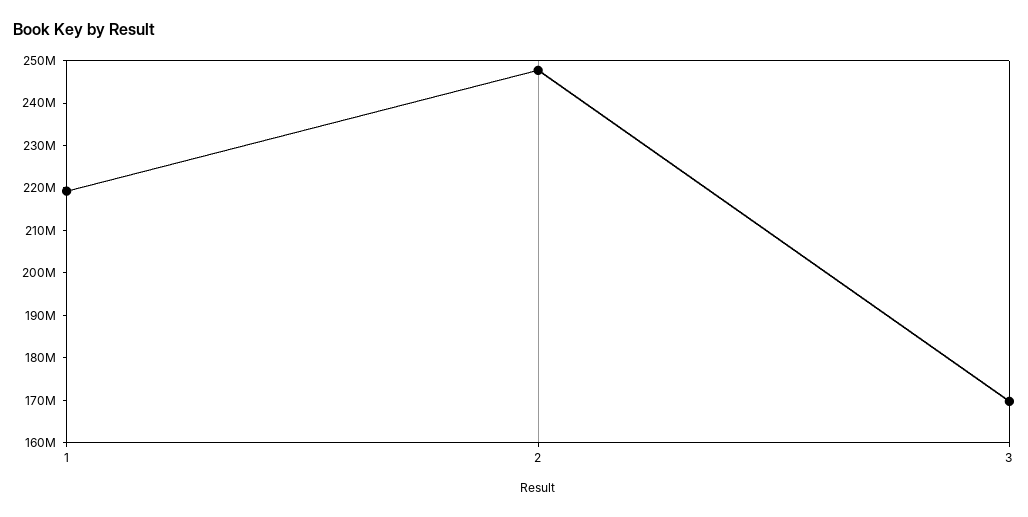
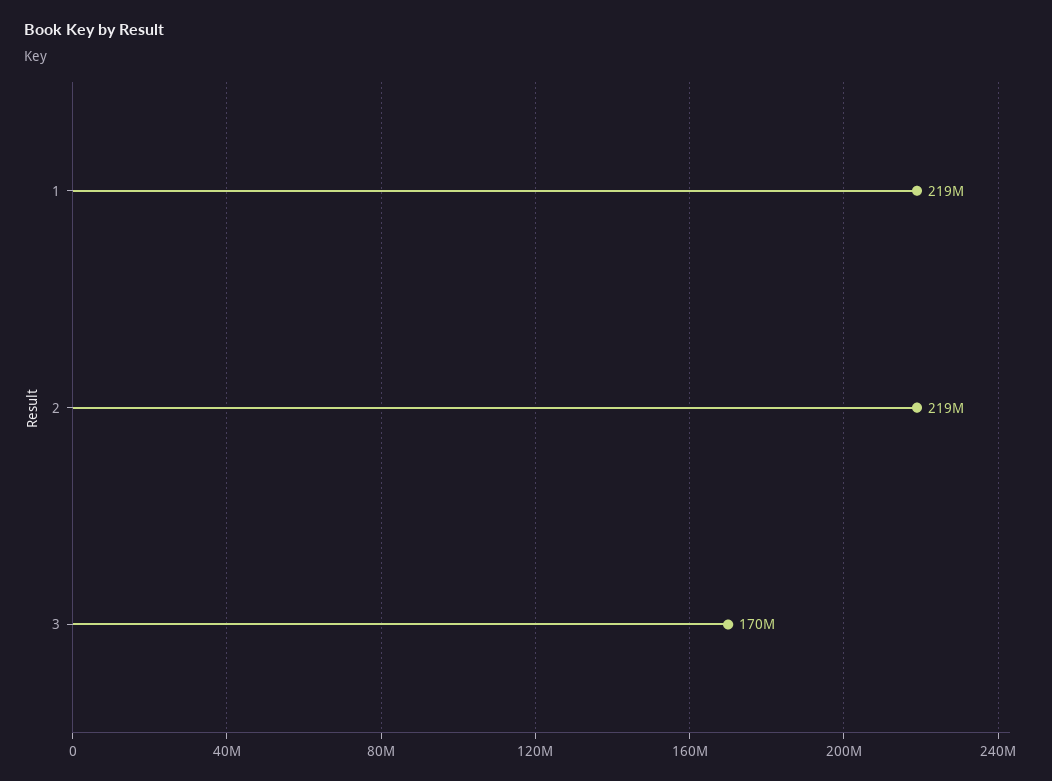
  {
    "1": 219000000,
-   "2": 248000000,
+   "2": 219000000,
    "3": 170000000
  }

